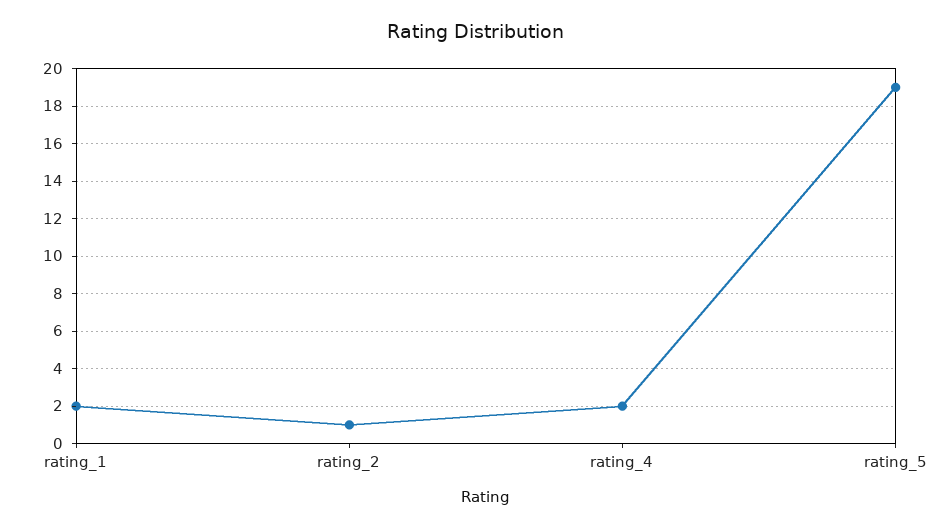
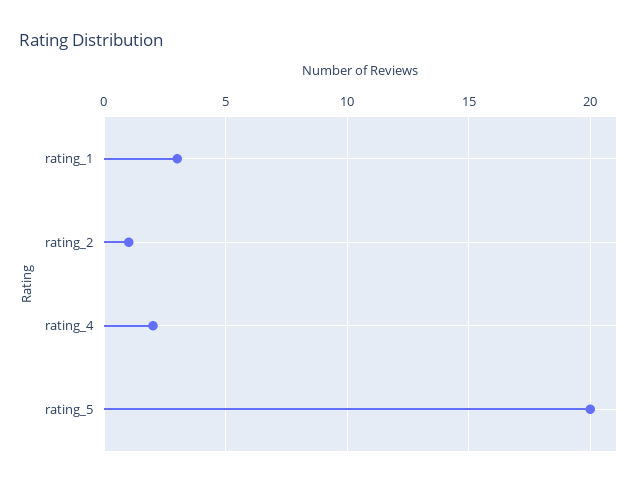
  {
-   "rating_1": 2,
+   "rating_1": 3,
    "rating_2": 1,
    "rating_4": 2,
-   "rating_5": 19
+   "rating_5": 20
  }

